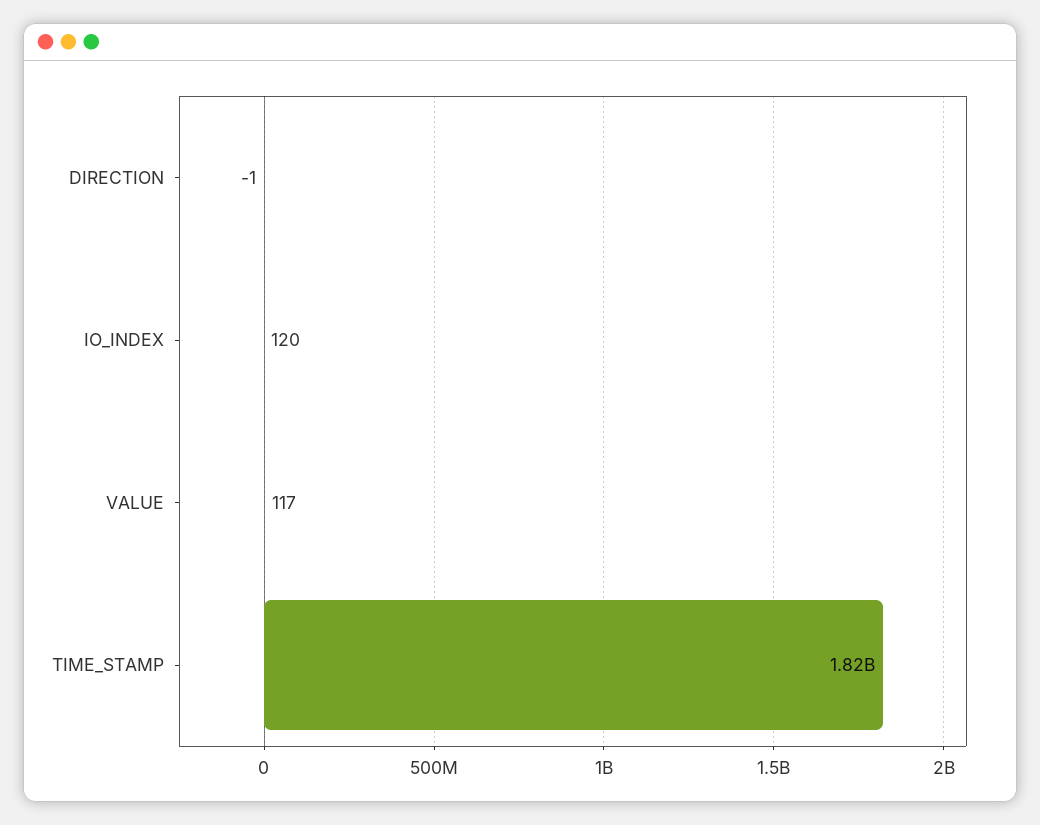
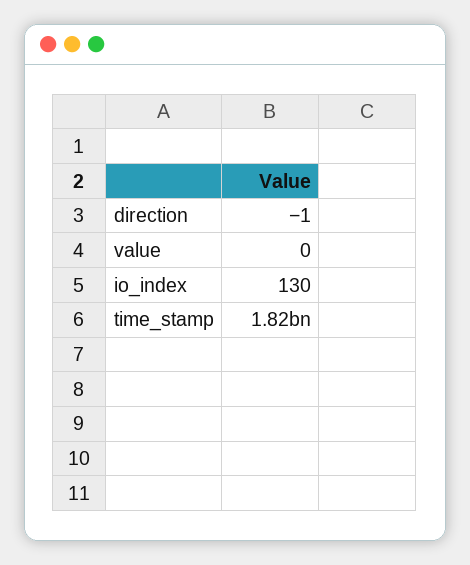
  {
    "DIRECTION": -1,
-   "IO_INDEX": 120,
+   "IO_INDEX": 130,
-   "VALUE": 117,
+   "VALUE": 0,
    "TIME_STAMP": 1820000000
  }

